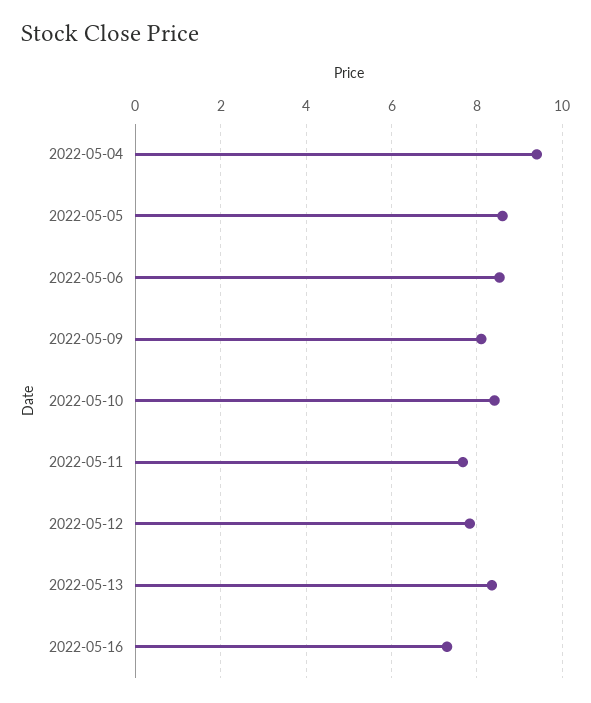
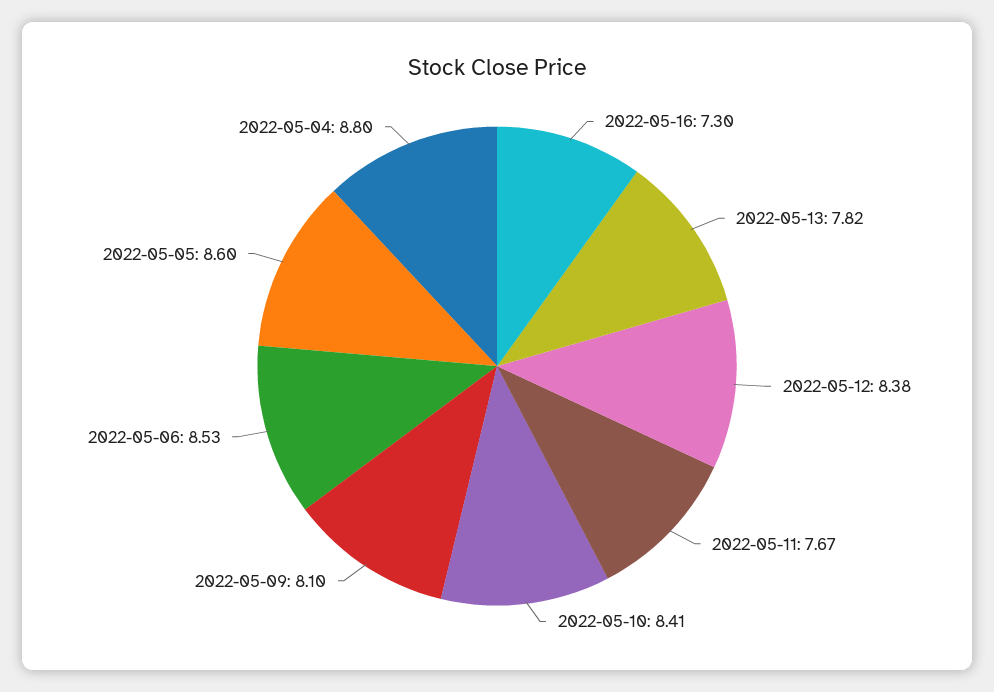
  {
-   "2022-05-04": 9.4,
+   "2022-05-04": 8.8,
    "2022-05-05": 8.6,
    "2022-05-06": 8.53,
    "2022-05-09": 8.1,
    "2022-05-10": 8.41,
    "2022-05-11": 7.67,
-   "2022-05-12": 7.8,
+   "2022-05-12": 8.38,
-   "2022-05-13": 8.4,
+   "2022-05-13": 7.82,
    "2022-05-16": 7.3
  }

